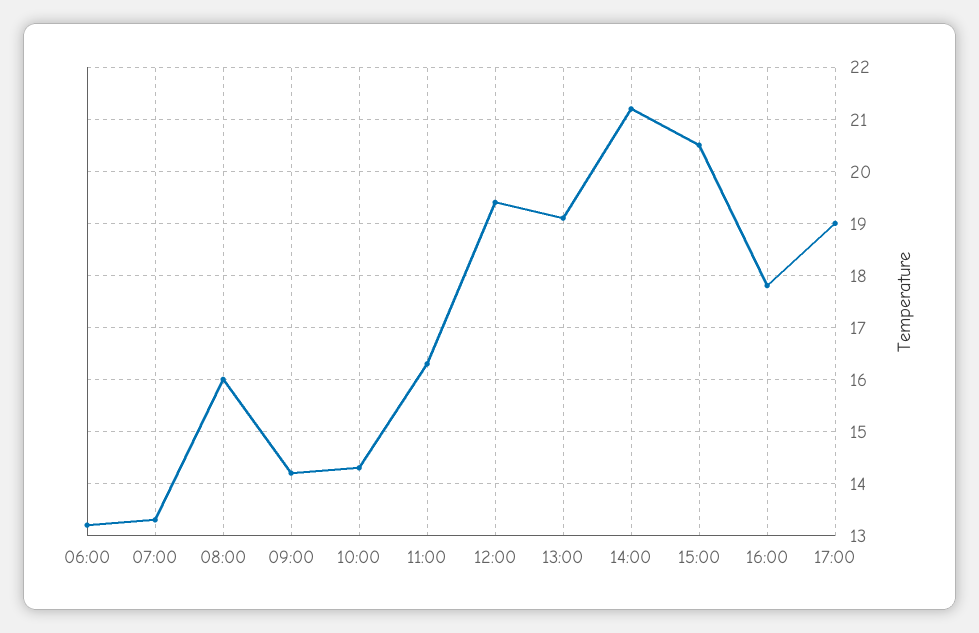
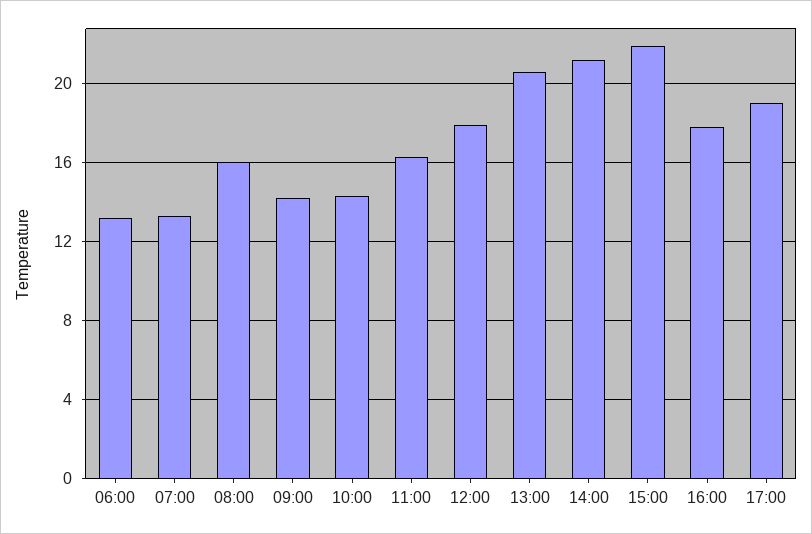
  {
    "06:00": 13,
    "07:00": 13.5,
    "08:00": 16,
    "09:00": 14,
    "10:00": 14.5,
    "11:00": 16.5,
-   "12:00": 19.5,
+   "12:00": 18,
-   "13:00": 19,
+   "13:00": 20.5,
    "14:00": 21,
-   "15:00": 20.5,
+   "15:00": 22,
    "16:00": 18,
    "17:00": 19
  }

